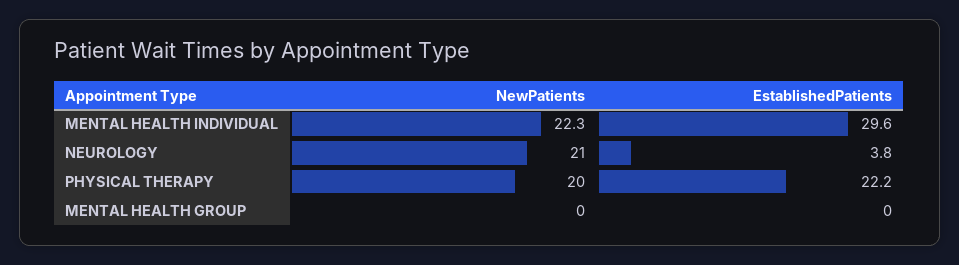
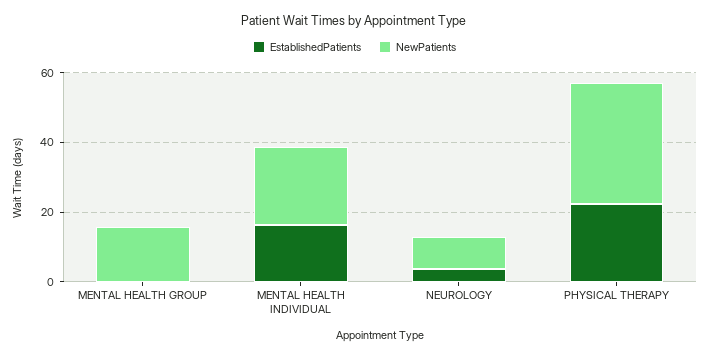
  {
    "NewPatients": {
      "MENTAL HEALTH INDIVIDUAL": 22.3,
-     "NEUROLOGY": 21,
+     "NEUROLOGY": 10,
-     "PHYSICAL THERAPY": 20,
+     "PHYSICAL THERAPY": 35,
-     "MENTAL HEALTH GROUP": 0
+     "MENTAL HEALTH GROUP": 15
    },
    "EstablishedPatients": {
-     "MENTAL HEALTH INDIVIDUAL": 29.6,
+     "MENTAL HEALTH INDIVIDUAL": 15,
      "NEUROLOGY": 3.8,
      "PHYSICAL THERAPY": 22.2,
      "MENTAL HEALTH GROUP": 0
    }
  }

